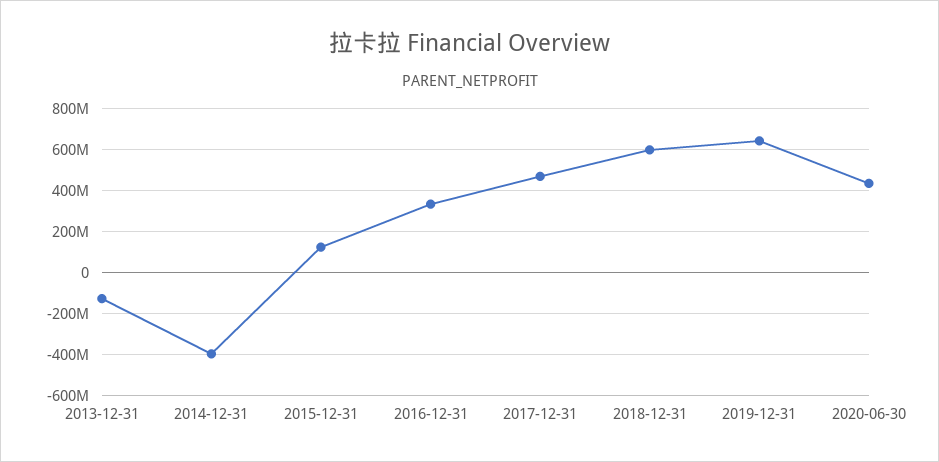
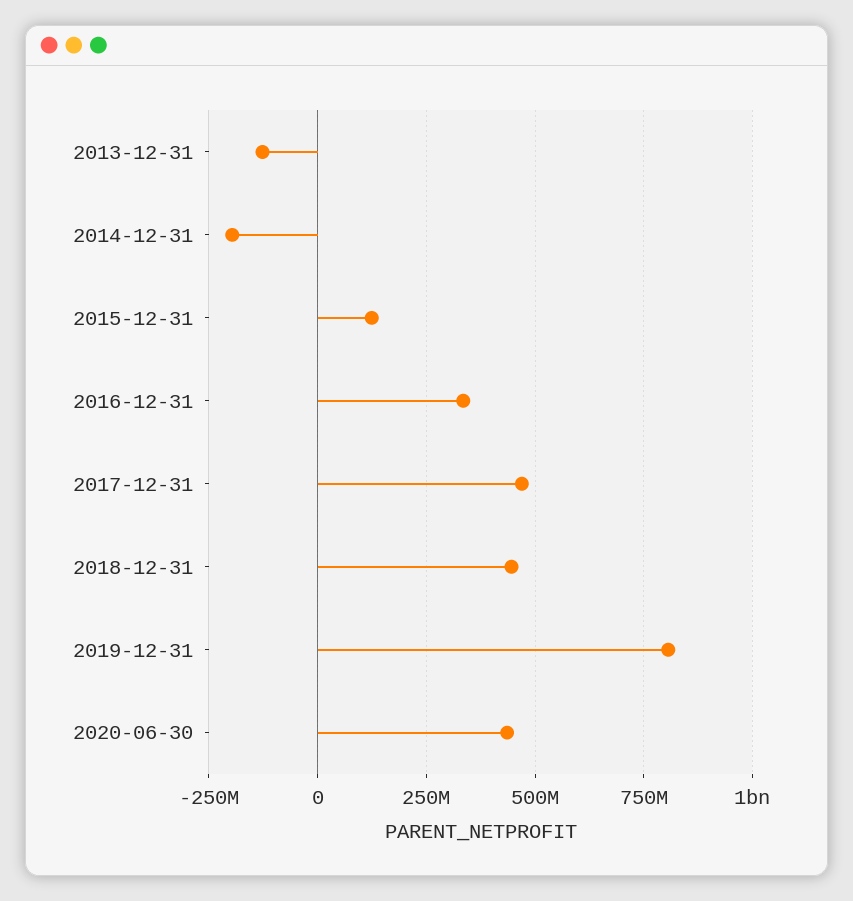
  {
    "2013-12-31": -125000000,
-   "2014-12-31": -400000000,
+   "2014-12-31": -200000000,
    "2015-12-31": 125000000,
    "2016-12-31": 325000000,
    "2017-12-31": 475000000,
-   "2018-12-31": 600000000,
+   "2018-12-31": 450000000,
-   "2019-12-31": 650000000,
+   "2019-12-31": 800000000,
    "2020-06-30": 425000000
  }

